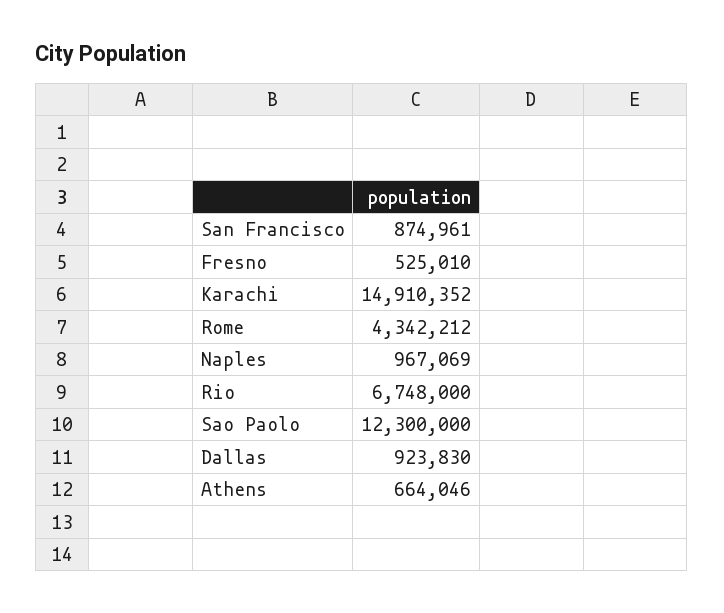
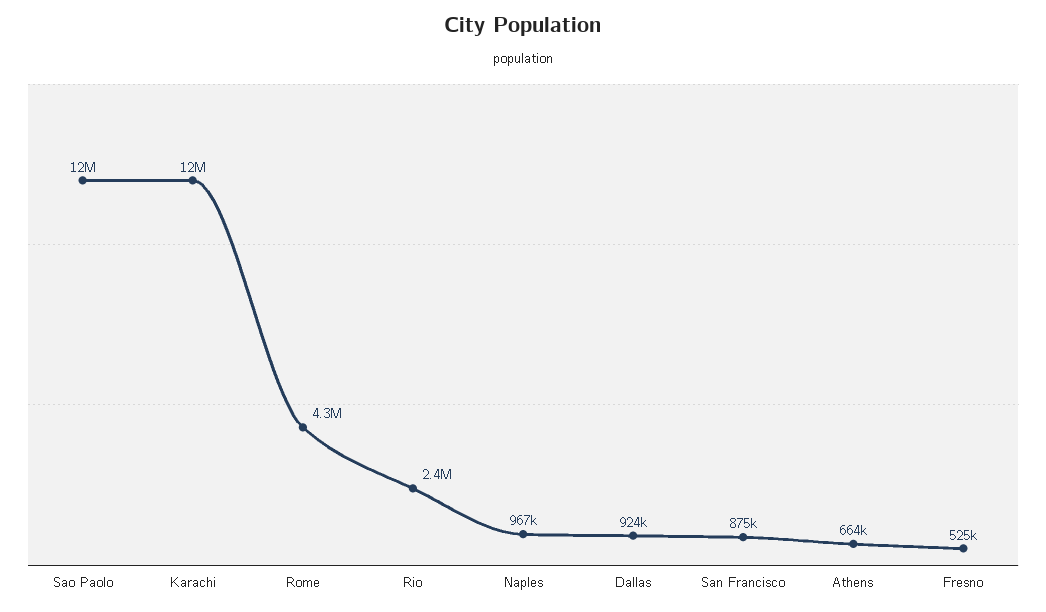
  {
    "San Francisco": 874961,
    "Fresno": 525010,
-   "Karachi": 14910352,
+   "Karachi": 12000000,
    "Rome": 4342212,
    "Naples": 967069,
-   "Rio": 6748000,
+   "Rio": 2400000,
    "Sao Paolo": 12300000,
    "Dallas": 923830,
    "Athens": 664046
  }

